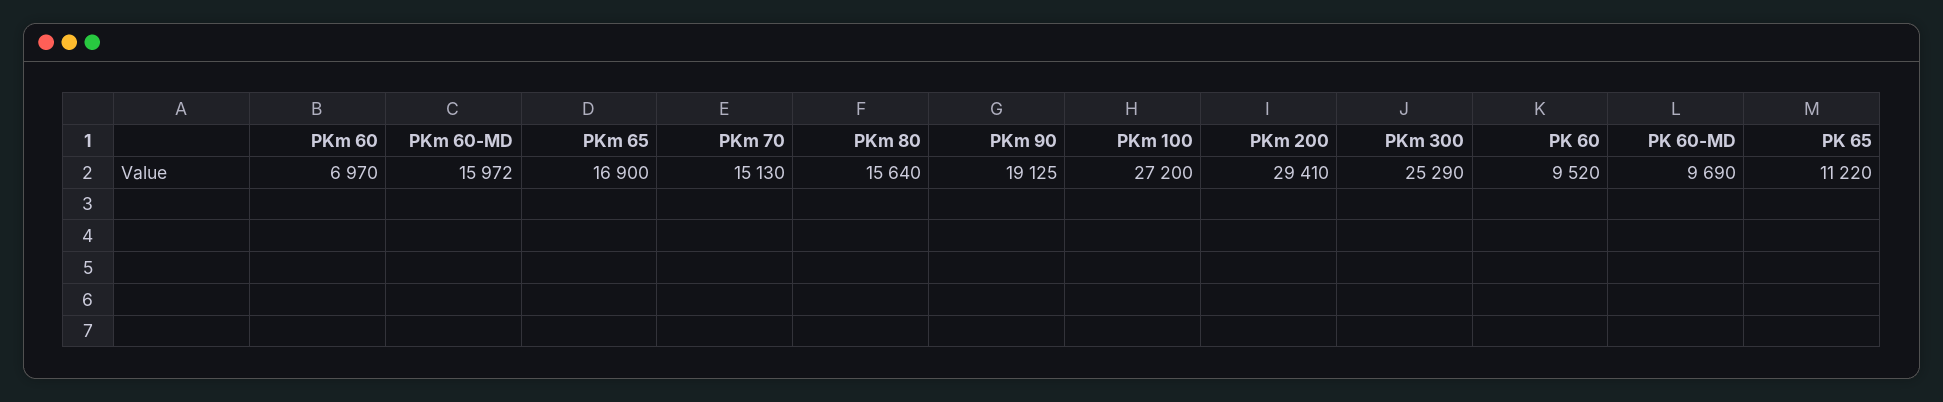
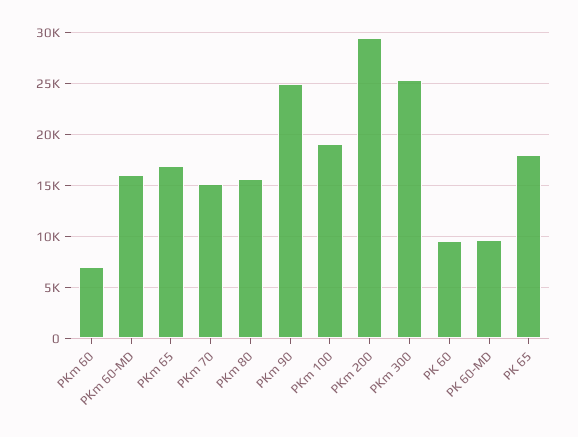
  {
    "PKm 60": 6970,
    "PKm 60-MD": 15972,
    "PKm 65": 16900,
    "PKm 70": 15130,
    "PKm 80": 15640,
-   "PKm 90": 19125,
+   "PKm 90": 25000,
-   "PKm 100": 27200,
+   "PKm 100": 19000,
    "PKm 200": 29410,
    "PKm 300": 25290,
    "PK 60": 9520,
    "PK 60-MD": 9690,
-   "PK 65": 11220
+   "PK 65": 18000
  }

